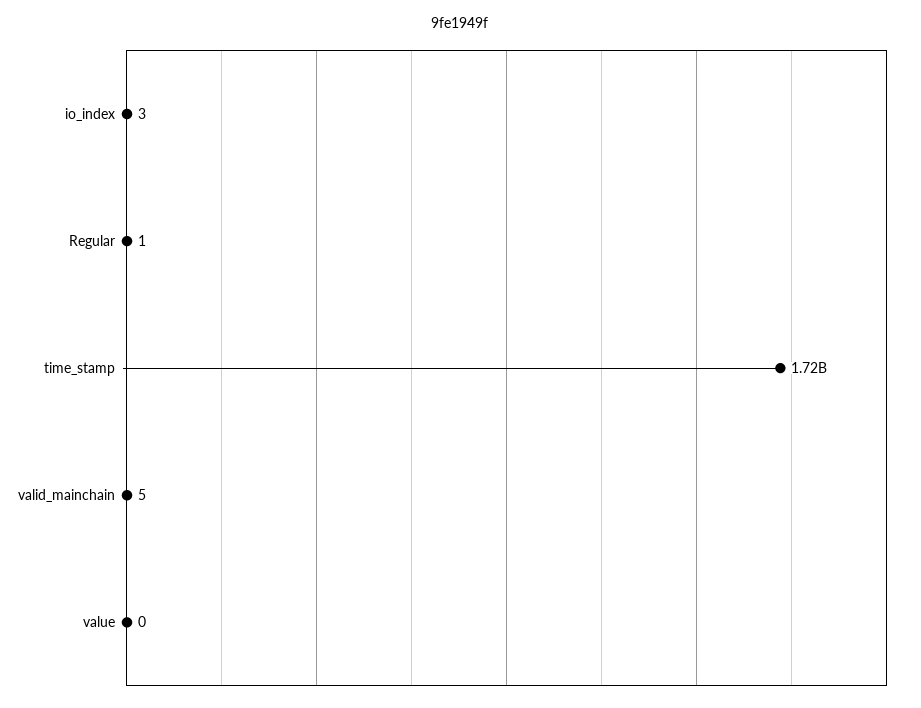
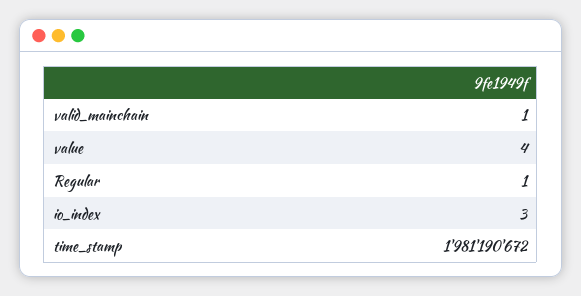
  {
    "io_index": 3,
    "Regular": 1,
-   "time_stamp": 1720000000,
+   "time_stamp": 1981190672,
-   "valid_mainchain": 5,
+   "valid_mainchain": 1,
-   "value": 0
+   "value": 4
  }

